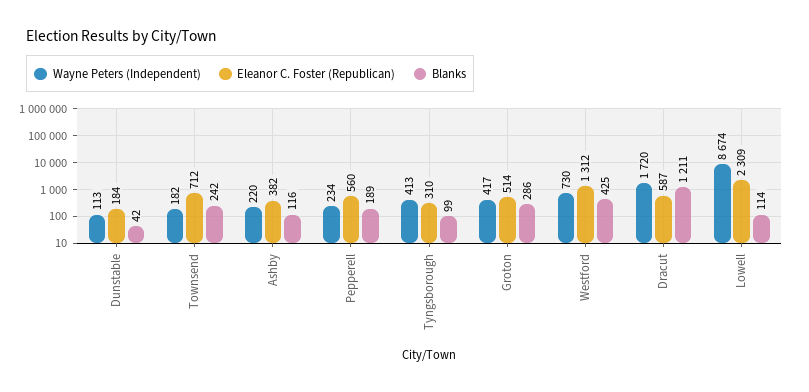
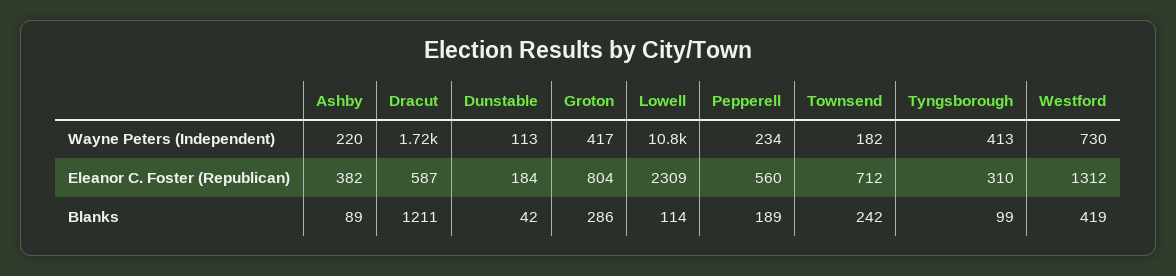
  {
    "Wayne Peters (Independent)": {
      "Dunstable": 113,
      "Townsend": 182,
      "Ashby": 220,
      "Pepperell": 234,
      "Tyngsborough": 413,
      "Groton": 417,
      "Westford": 730,
      "Dracut": 1720,
-     "Lowell": 8674
+     "Lowell": 10800
    },
    "Eleanor C. Foster (Republican)": {
      "Dunstable": 184,
      "Townsend": 712,
      "Ashby": 382,
      "Pepperell": 560,
      "Tyngsborough": 310,
-     "Groton": 514,
+     "Groton": 804,
      "Westford": 1312,
      "Dracut": 587,
      "Lowell": 2309
    },
    "Blanks": {
      "Dunstable": 42,
      "Townsend": 242,
-     "Ashby": 116,
+     "Ashby": 89,
      "Pepperell": 189,
      "Tyngsborough": 99,
      "Groton": 286,
-     "Westford": 425,
+     "Westford": 419,
      "Dracut": 1211,
      "Lowell": 114
    }
  }

